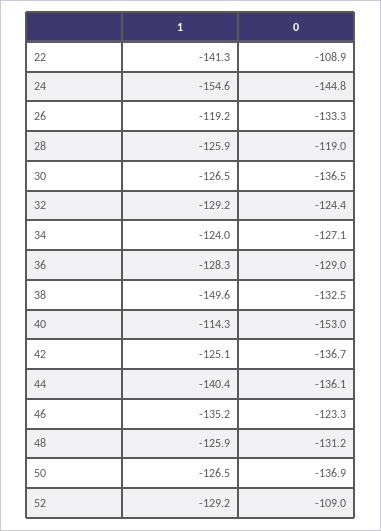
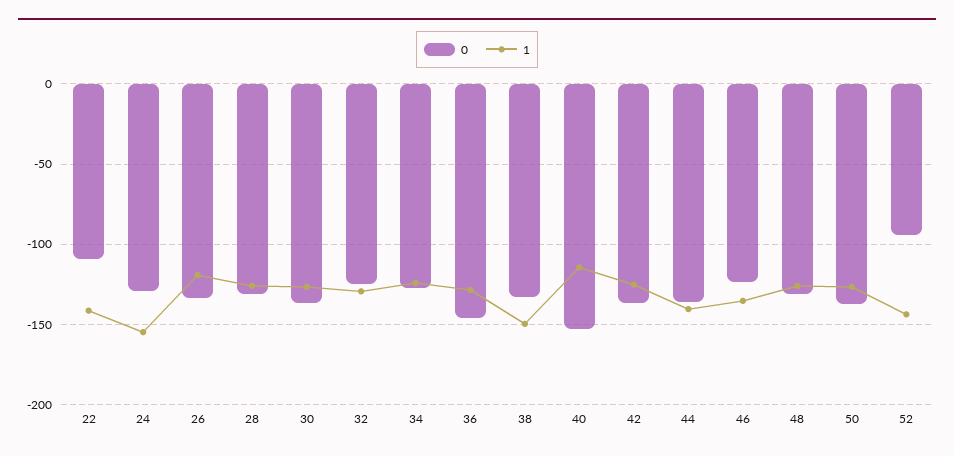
  {
    "1": {
      "22": -141.3,
      "24": -154.6,
      "26": -119.2,
      "28": -125.9,
      "30": -126.5,
      "32": -129.2,
      "34": -124,
      "36": -128.3,
      "38": -149.6,
      "40": -114.3,
      "42": -125.1,
      "44": -140.4,
      "46": -135.2,
      "48": -125.9,
      "50": -126.5,
-     "52": -129.2
+     "52": -145
    },
    "0": {
      "22": -108.9,
-     "24": -144.8,
+     "24": -130,
      "26": -133.3,
-     "28": -119,
+     "28": -130,
      "30": -136.5,
      "32": -124.4,
      "34": -127.1,
-     "36": -129,
+     "36": -145,
      "38": -132.5,
      "40": -153,
      "42": -136.7,
      "44": -136.1,
      "46": -123.3,
      "48": -131.2,
      "50": -136.9,
-     "52": -109
+     "52": -95
    }
  }

